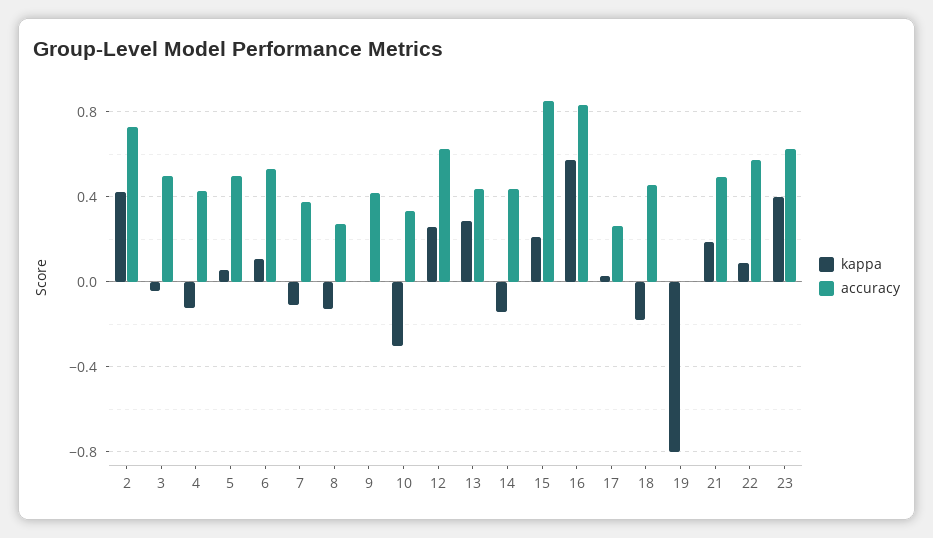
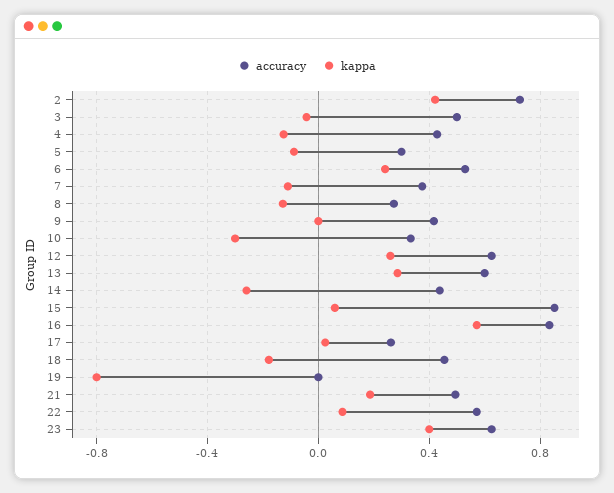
  {
    "kappa": {
      "2": 0.4,
      "3": -0.05,
      "4": -0.15,
-     "5": 0.05,
+     "5": -0.1,
-     "6": 0.1,
+     "6": 0.25,
      "7": -0.1,
      "8": -0.15,
      "9": 0,
      "10": -0.3,
      "12": 0.25,
      "13": 0.3,
-     "14": -0.15,
+     "14": -0.25,
-     "15": 0.2,
+     "15": 0.05,
      "16": 0.55,
      "17": 0.05,
      "18": -0.2,
      "19": -0.8,
      "21": 0.2,
      "22": 0.1,
      "23": 0.4
    },
    "accuracy": {
      "2": 0.75,
      "3": 0.5,
      "4": 0.45,
-     "5": 0.5,
+     "5": 0.3,
      "6": 0.55,
      "7": 0.4,
      "8": 0.25,
      "9": 0.4,
      "10": 0.35,
      "12": 0.65,
-     "13": 0.45,
+     "13": 0.6,
      "14": 0.45,
      "15": 0.85,
      "16": 0.85,
      "17": 0.25,
      "18": 0.45,
      "19": 0,
      "21": 0.5,
      "22": 0.55,
      "23": 0.65
    }
  }

